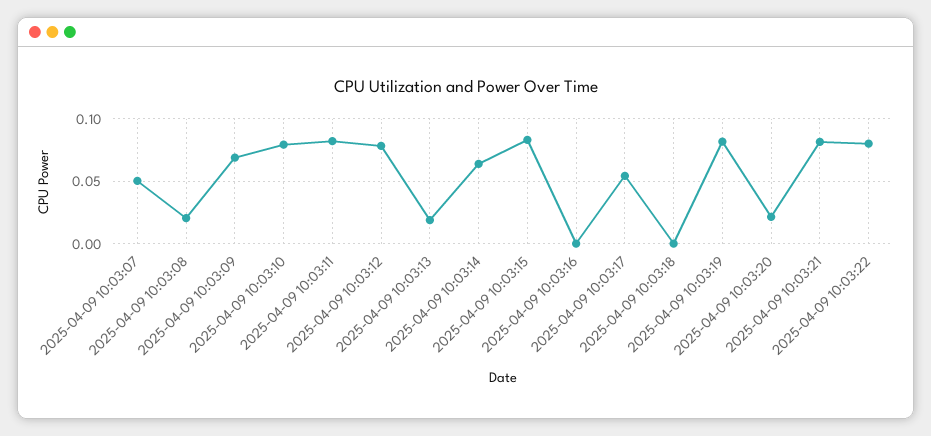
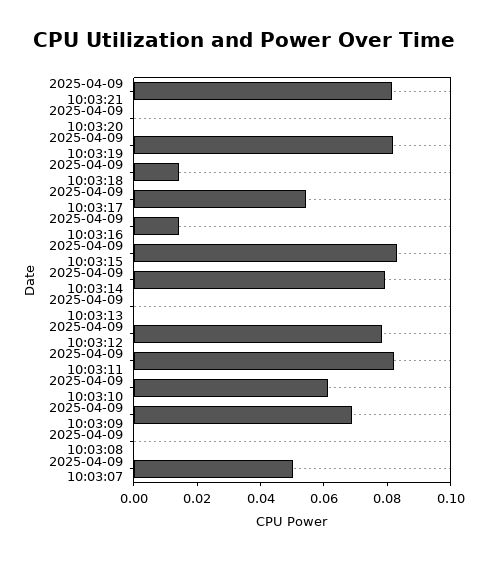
  {
    "2025-04-09 10:03:07": 0.05,
-   "2025-04-09 10:03:08": 0.02,
+   "2025-04-09 10:03:08": 0,
    "2025-04-09 10:03:09": 0.07,
-   "2025-04-09 10:03:10": 0.08,
+   "2025-04-09 10:03:10": 0.06,
    "2025-04-09 10:03:11": 0.08,
    "2025-04-09 10:03:12": 0.08,
-   "2025-04-09 10:03:13": 0.02,
+   "2025-04-09 10:03:13": 0,
-   "2025-04-09 10:03:14": 0.065,
+   "2025-04-09 10:03:14": 0.08,
    "2025-04-09 10:03:15": 0.085,
-   "2025-04-09 10:03:16": 0,
+   "2025-04-09 10:03:16": 0.015,
    "2025-04-09 10:03:17": 0.055,
-   "2025-04-09 10:03:18": 0,
+   "2025-04-09 10:03:18": 0.015,
    "2025-04-09 10:03:19": 0.08,
-   "2025-04-09 10:03:20": 0.02,
+   "2025-04-09 10:03:20": 0,
-   "2025-04-09 10:03:21": 0.08,
+   "2025-04-09 10:03:21": 0.08
-   "2025-04-09 10:03:22": 0.08
  }

